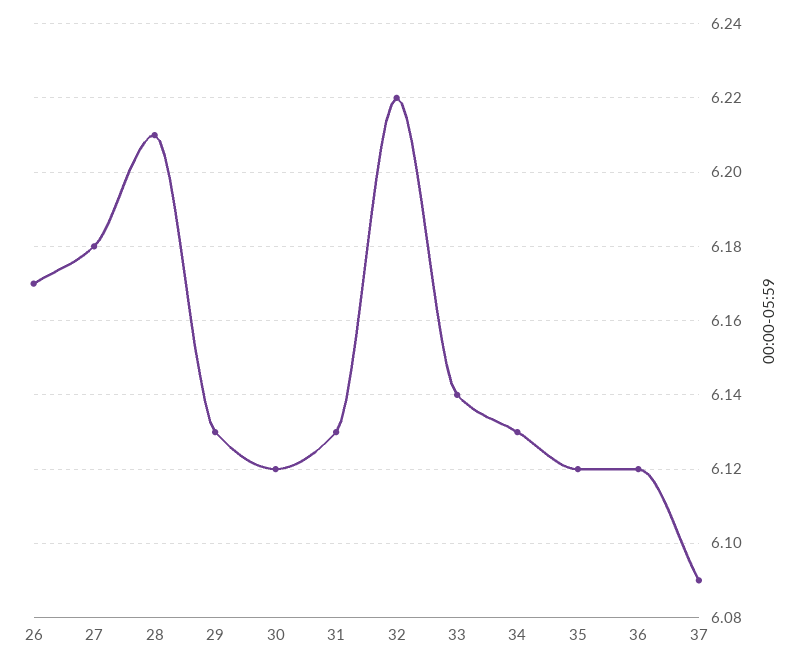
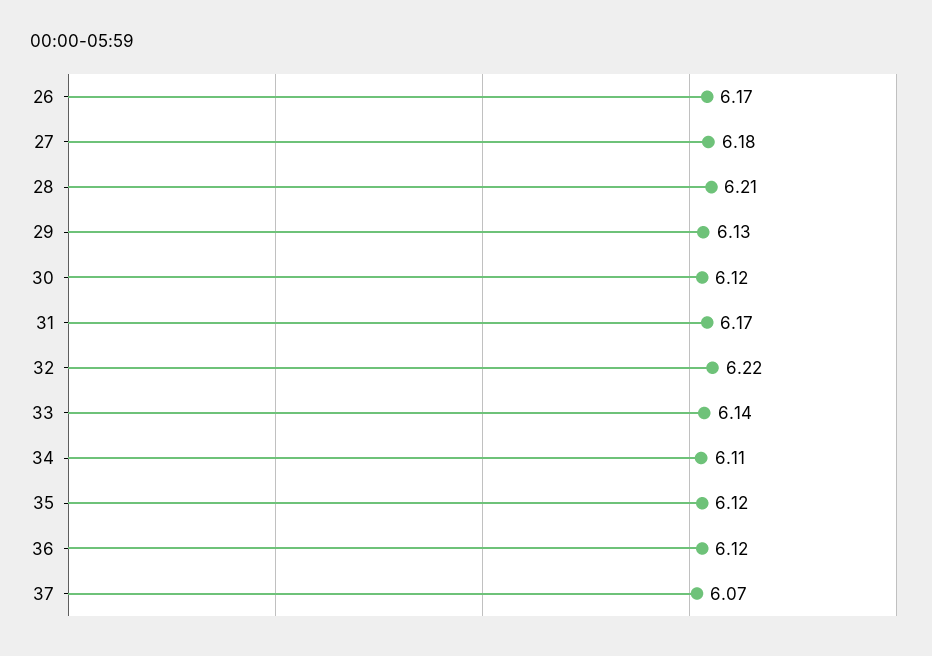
  {
    "26": 6.17,
    "27": 6.18,
    "28": 6.21,
    "29": 6.13,
    "30": 6.12,
-   "31": 6.13,
+   "31": 6.17,
    "32": 6.22,
    "33": 6.14,
-   "34": 6.13,
+   "34": 6.11,
    "35": 6.12,
    "36": 6.12,
-   "37": 6.09
+   "37": 6.07
  }

